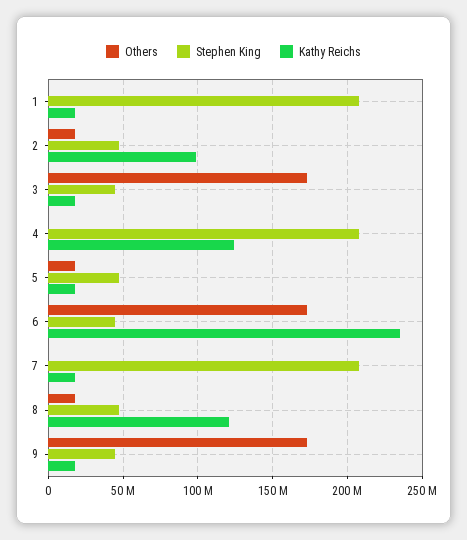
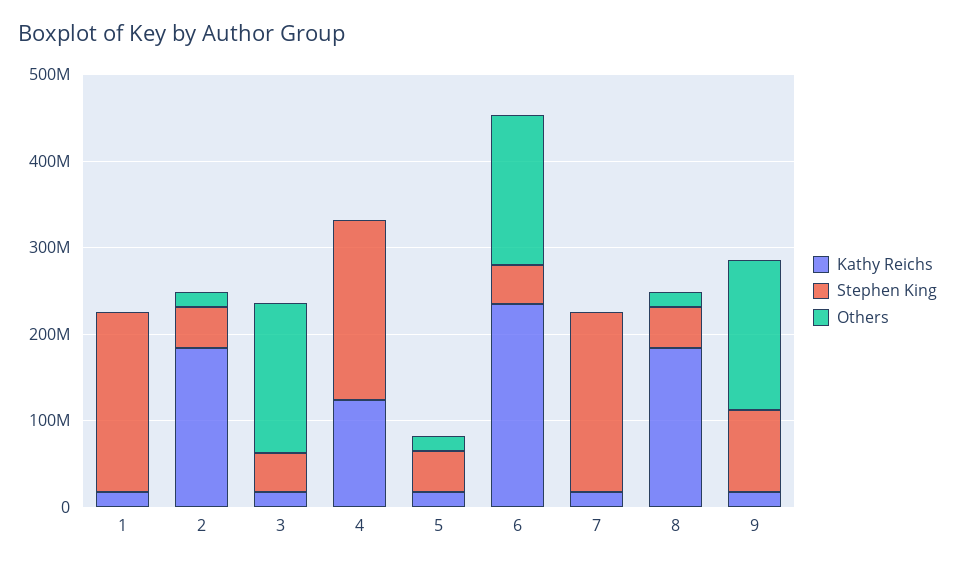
  {
    "Others": {
      "1": 0,
      "2": 20000000,
      "3": 175000000,
      "4": 0,
      "5": 20000000,
      "6": 175000000,
      "7": 0,
      "8": 20000000,
      "9": 175000000
    },
    "Stephen King": {
      "1": 210000000,
      "2": 45000000,
      "3": 45000000,
      "4": 210000000,
      "5": 45000000,
      "6": 45000000,
      "7": 210000000,
      "8": 45000000,
-     "9": 45000000
+     "9": 100000000
    },
    "Kathy Reichs": {
      "1": 20000000,
-     "2": 100000000,
+     "2": 180000000,
      "3": 20000000,
      "4": 125000000,
      "5": 20000000,
      "6": 235000000,
      "7": 20000000,
-     "8": 120000000,
+     "8": 180000000,
      "9": 20000000
    }
  }

